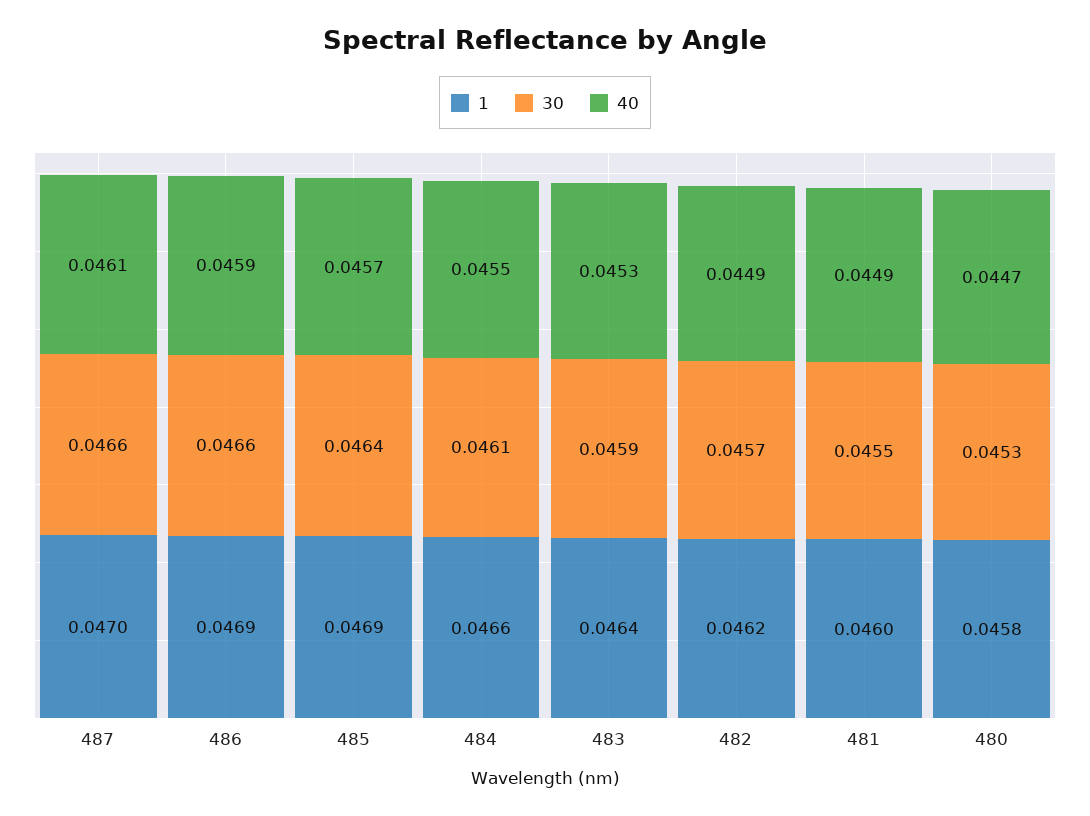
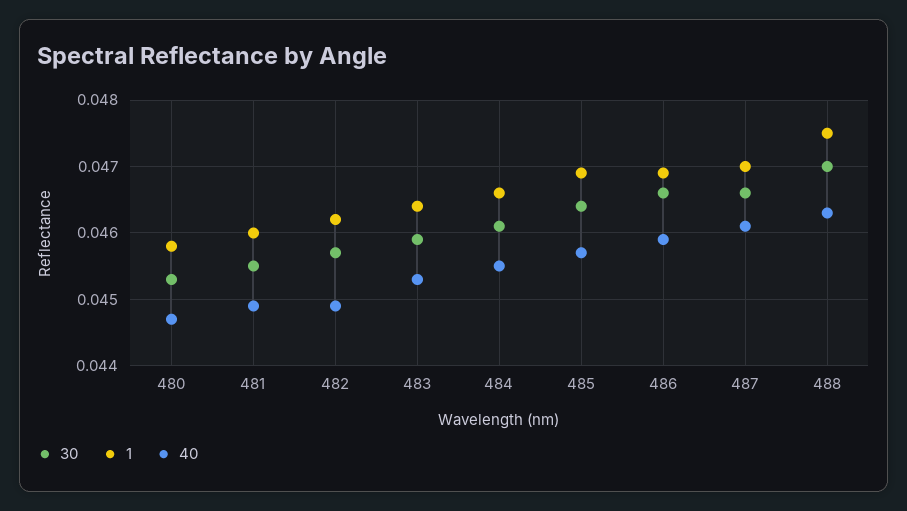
  {
    "1": {
      "487": 0.047,
      "486": 0.0469,
      "485": 0.0469,
      "484": 0.0466,
      "483": 0.0464,
      "482": 0.0462,
      "481": 0.046,
-     "480": 0.0458
+     "480": 0.0458,
+     "488": 0.0475
    },
    "30": {
      "487": 0.0466,
      "486": 0.0466,
      "485": 0.0464,
      "484": 0.0461,
      "483": 0.0459,
      "482": 0.0457,
      "481": 0.0455,
-     "480": 0.0453
+     "480": 0.0453,
+     "488": 0.047
    },
    "40": {
      "487": 0.0461,
      "486": 0.0459,
      "485": 0.0457,
      "484": 0.0455,
      "483": 0.0453,
      "482": 0.0449,
      "481": 0.0449,
-     "480": 0.0447
+     "480": 0.0447,
+     "488": 0.0463
    }
  }

